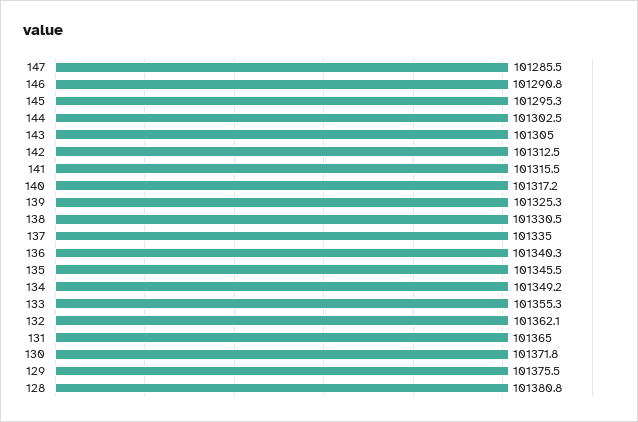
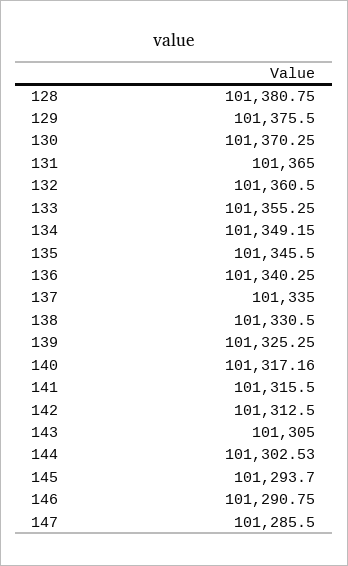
  {
    "147": 101285.5,
    "146": 101290.75,
-   "145": 101295.3,
+   "145": 101293.7,
    "144": 101302.53,
    "143": 101305,
    "142": 101312.5,
    "141": 101315.5,
    "140": 101317.16,
    "139": 101325.25,
    "138": 101330.5,
    "137": 101335,
    "136": 101340.25,
    "135": 101345.5,
    "134": 101349.15,
    "133": 101355.25,
-   "132": 101362.1,
+   "132": 101360.5,
    "131": 101365,
-   "130": 101371.8,
+   "130": 101370.25,
    "129": 101375.5,
    "128": 101380.75
  }

